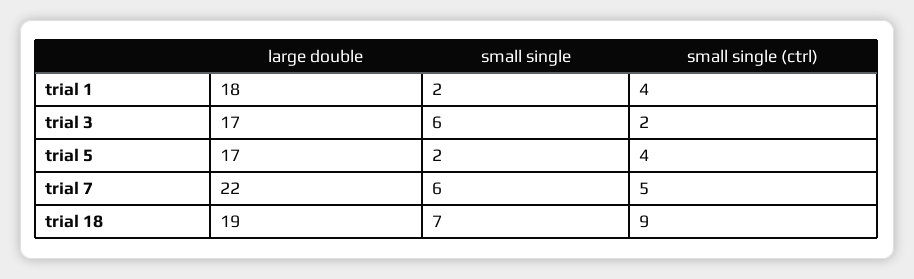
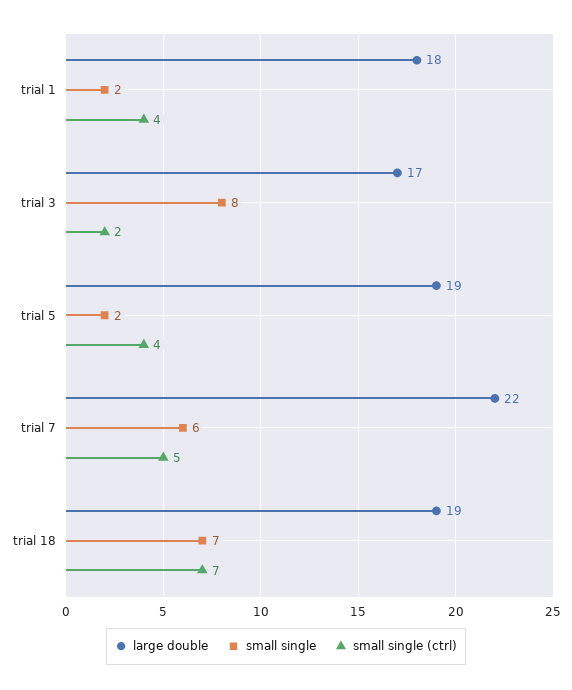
  {
    "large double": {
      "trial 1": 18,
      "trial 3": 17,
-     "trial 5": 17,
+     "trial 5": 19,
      "trial 7": 22,
      "trial 18": 19
    },
    "small single": {
      "trial 1": 2,
-     "trial 3": 6,
+     "trial 3": 8,
      "trial 5": 2,
      "trial 7": 6,
      "trial 18": 7
    },
    "small single (ctrl)": {
      "trial 1": 4,
      "trial 3": 2,
      "trial 5": 4,
      "trial 7": 5,
-     "trial 18": 9
+     "trial 18": 7
    }
  }

